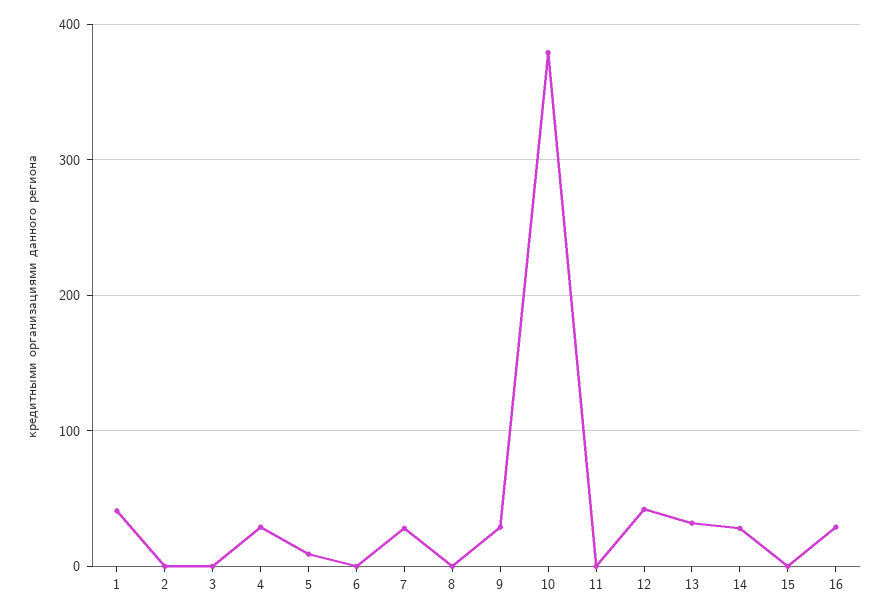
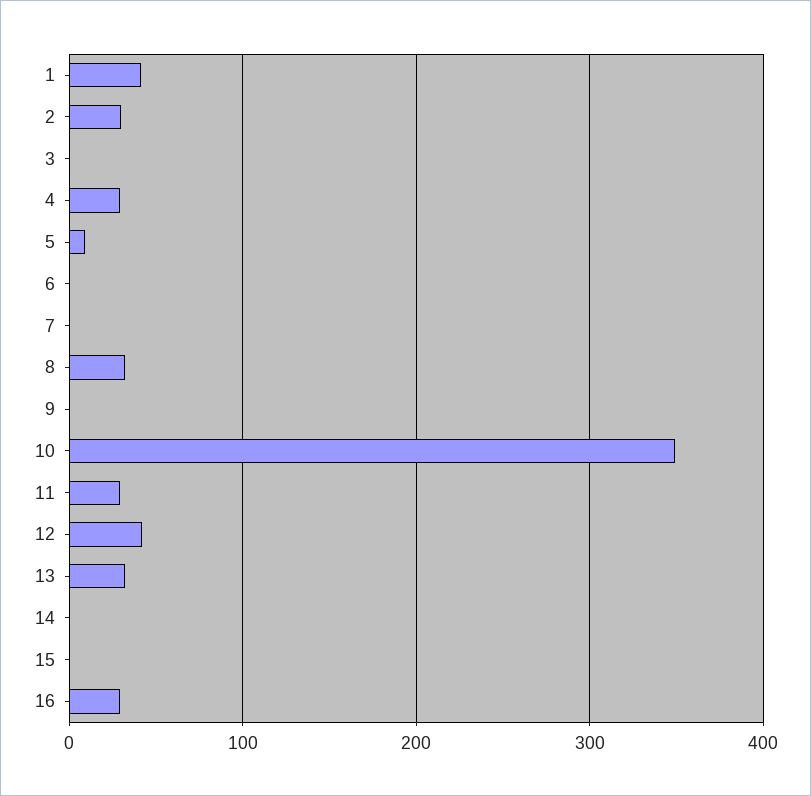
  {
    "1": 40,
-   "2": 0,
+   "2": 30,
    "3": 0,
    "4": 30,
    "5": 10,
    "6": 0,
-   "7": 30,
+   "7": 0,
-   "8": 0,
+   "8": 30,
-   "9": 30,
+   "9": 0,
-   "10": 380,
+   "10": 350,
-   "11": 0,
+   "11": 30,
    "12": 40,
    "13": 30,
-   "14": 30,
+   "14": 0,
    "15": 0,
    "16": 30
  }

